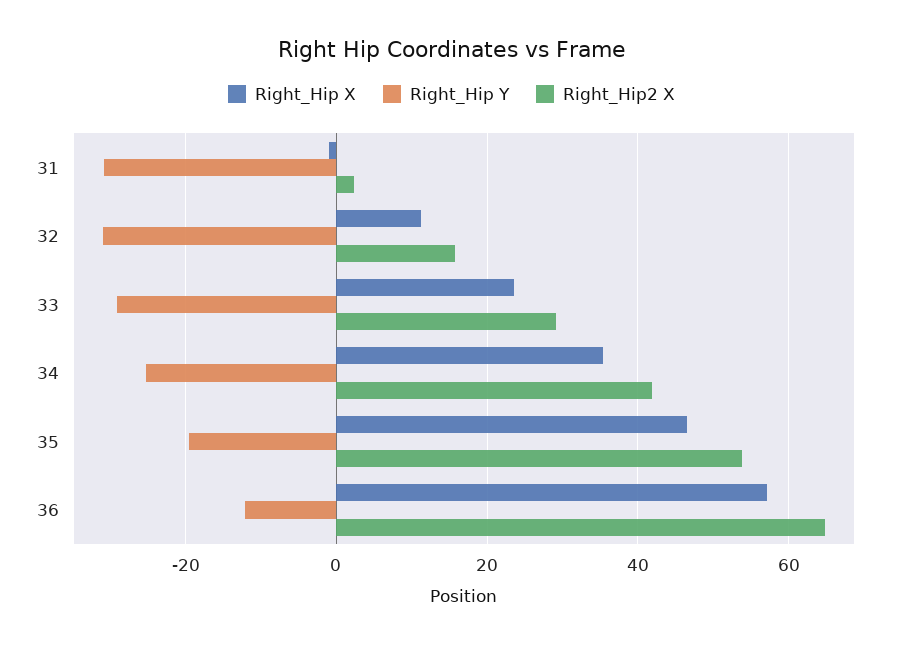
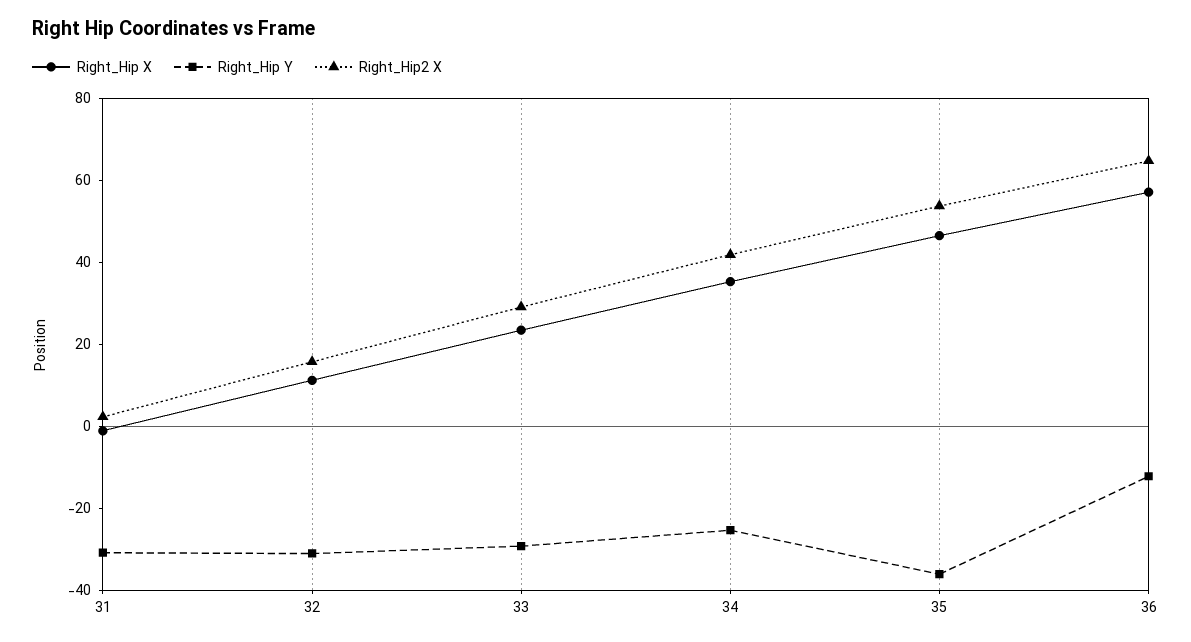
  {
    "Right_Hip X": {
      "31": -2,
      "32": 12,
      "33": 24,
      "34": 36,
      "35": 46,
      "36": 58
    },
    "Right_Hip Y": {
      "31": -30,
      "32": -30,
      "33": -30,
      "34": -26,
-     "35": -20,
+     "35": -35,
      "36": -12
    },
    "Right_Hip2 X": {
      "31": 2,
      "32": 16,
      "33": 30,
      "34": 42,
      "35": 54,
      "36": 64
    }
  }

